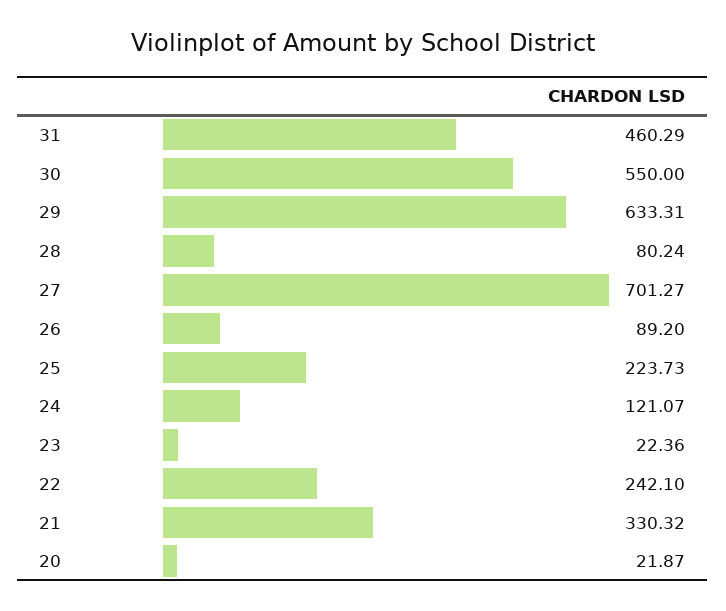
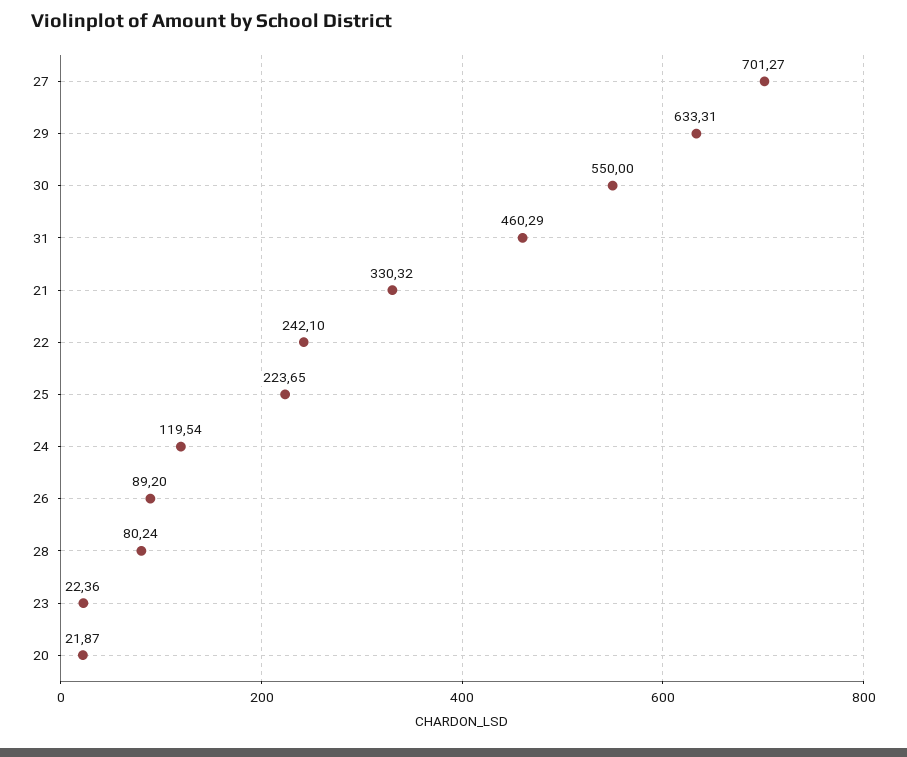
  {
    "31": 460.29,
    "30": 550,
    "29": 633.31,
    "28": 80.24,
    "27": 701.27,
    "26": 89.2,
-   "25": 223.73,
+   "25": 223.65,
-   "24": 121.07,
+   "24": 119.54,
    "23": 22.36,
    "22": 242.1,
    "21": 330.32,
    "20": 21.87
  }

